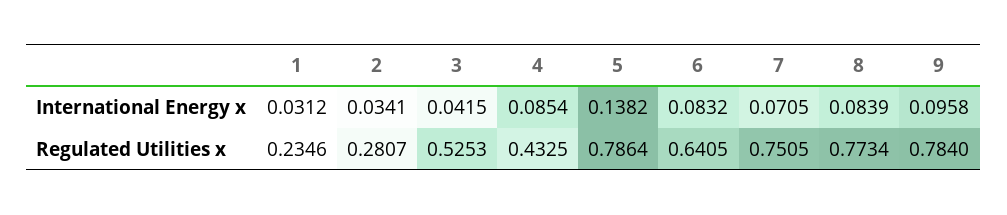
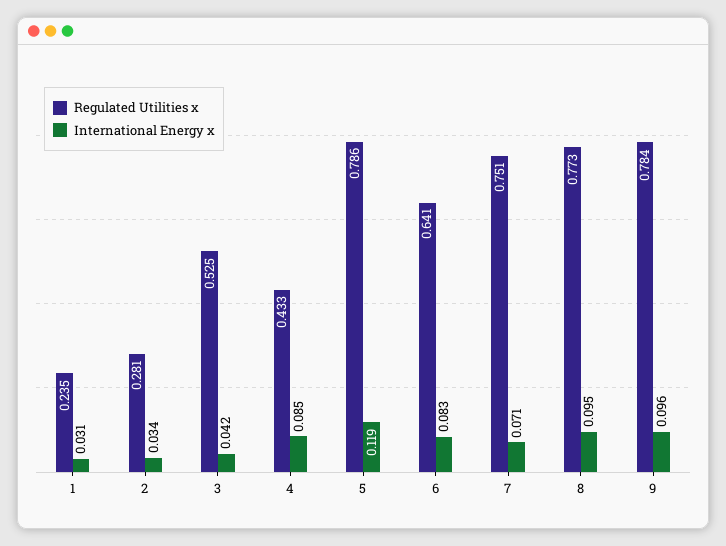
  {
    "International Energy x": {
      "1": 0.0312,
      "2": 0.0341,
      "3": 0.0415,
      "4": 0.0854,
-     "5": 0.1382,
+     "5": 0.119,
      "6": 0.0832,
      "7": 0.0705,
-     "8": 0.0839,
+     "8": 0.095,
      "9": 0.0958
    },
    "Regulated Utilities x": {
      "1": 0.2346,
      "2": 0.2807,
      "3": 0.5253,
      "4": 0.4325,
      "5": 0.7864,
      "6": 0.6405,
      "7": 0.7505,
      "8": 0.7734,
      "9": 0.784
    }
  }

